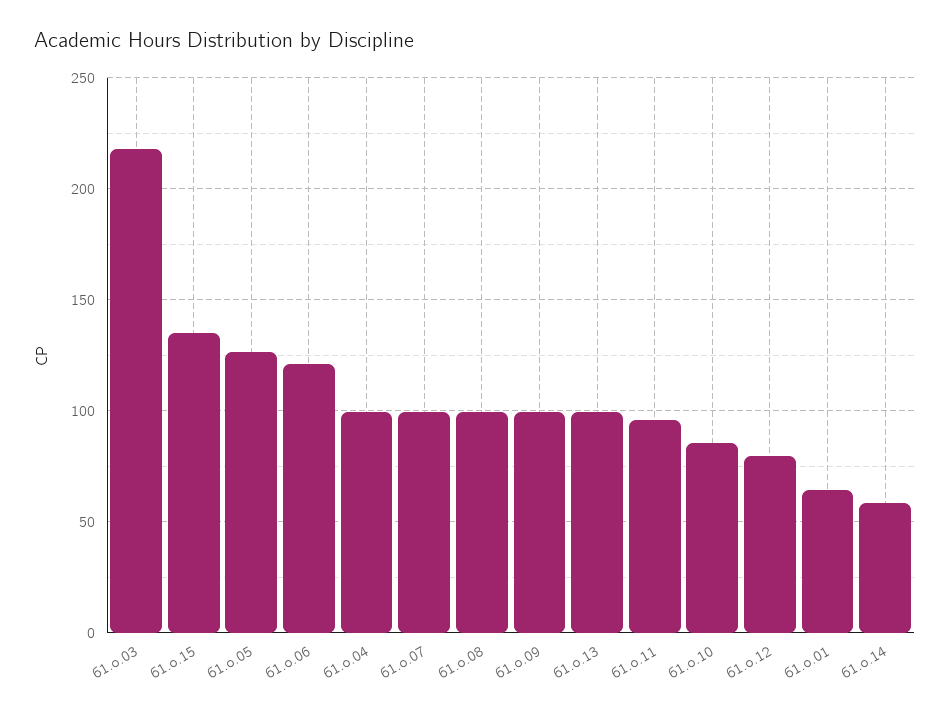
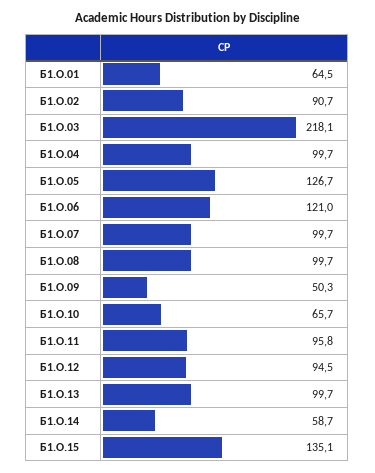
  {
    "б1.о.03": 218.1,
    "б1.о.15": 135.1,
    "б1.о.05": 126.7,
    "б1.о.06": 121,
    "б1.о.04": 99.7,
    "б1.о.07": 99.7,
    "б1.о.08": 99.7,
-   "б1.о.09": 100,
+   "б1.о.09": 50.3,
    "б1.о.13": 99.7,
    "б1.о.11": 95.8,
-   "б1.о.10": 85,
+   "б1.о.10": 65.7,
-   "б1.о.12": 80,
+   "б1.о.12": 94.5,
    "б1.о.01": 64.5,
-   "б1.о.14": 58.7
+   "б1.о.14": 58.7,
+   "Б1.О.02": 90.7
  }

